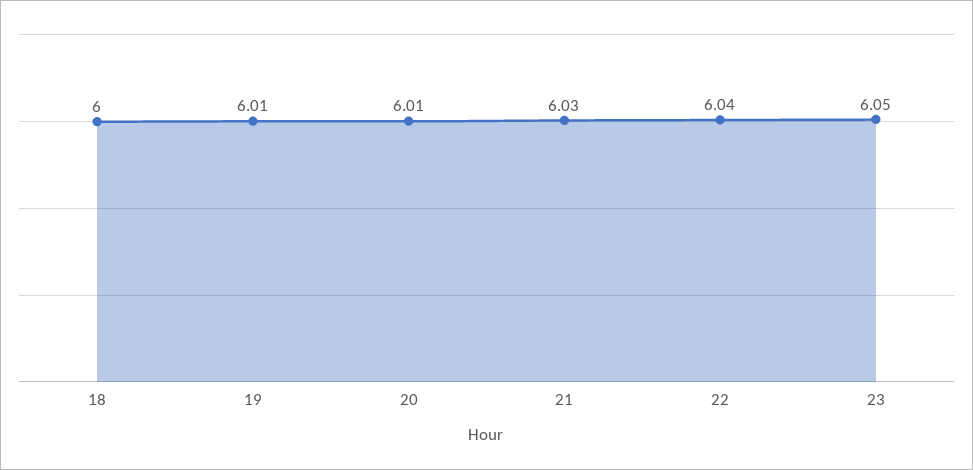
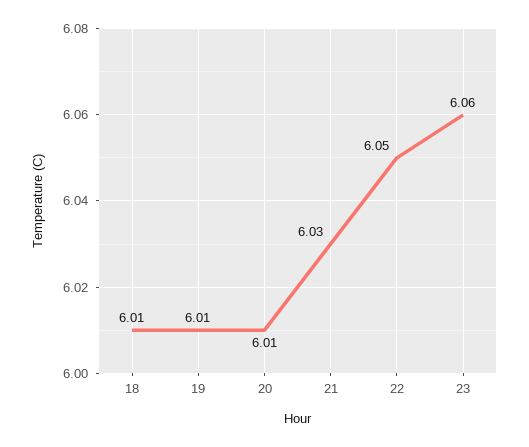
  {
-   "18": 6,
+   "18": 6.01,
    "19": 6.01,
    "20": 6.01,
    "21": 6.03,
-   "22": 6.04,
+   "22": 6.05,
-   "23": 6.05
+   "23": 6.06
  }

